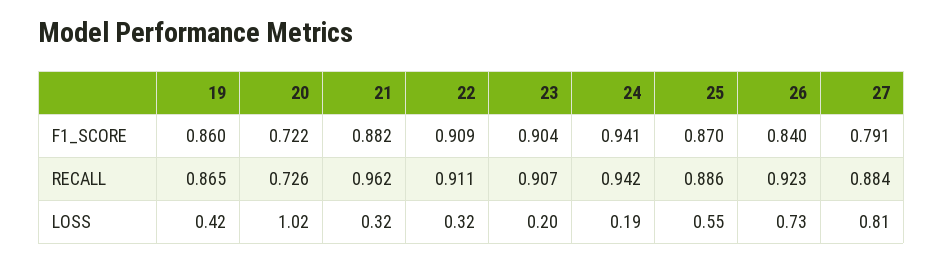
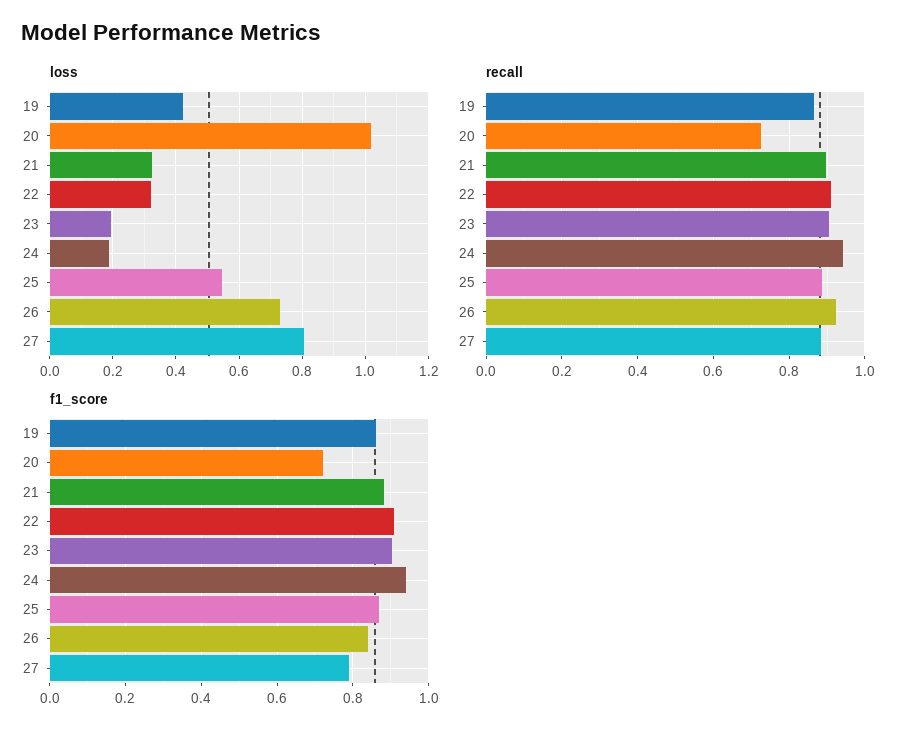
  {
    "F1_SCORE": {
      "19": 0.86,
      "20": 0.722,
      "21": 0.882,
      "22": 0.909,
      "23": 0.904,
      "24": 0.941,
      "25": 0.87,
      "26": 0.84,
      "27": 0.791
    },
    "RECALL": {
      "19": 0.865,
      "20": 0.726,
-     "21": 0.962,
+     "21": 0.9,
      "22": 0.911,
      "23": 0.907,
      "24": 0.942,
      "25": 0.886,
      "26": 0.923,
      "27": 0.884
    },
    "LOSS": {
      "19": 0.42,
      "20": 1.02,
      "21": 0.32,
      "22": 0.32,
      "23": 0.2,
      "24": 0.19,
      "25": 0.55,
      "26": 0.73,
      "27": 0.81
    }
  }

